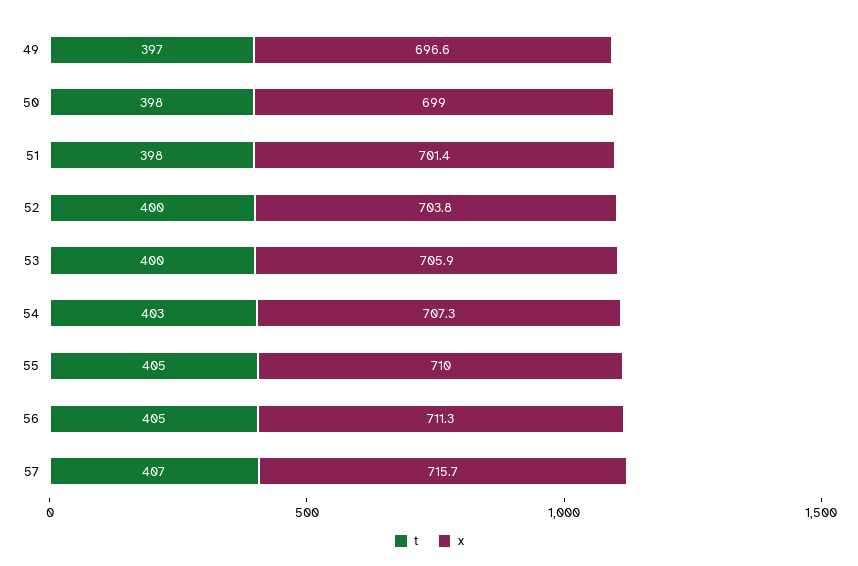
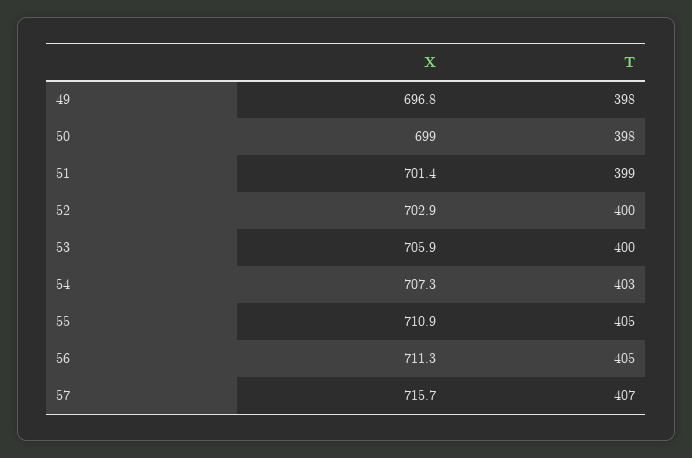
  {
    "t": {
-     "49": 397,
+     "49": 398,
      "50": 398,
-     "51": 398,
+     "51": 399,
      "52": 400,
      "53": 400,
      "54": 403,
      "55": 405,
      "56": 405,
      "57": 407
    },
    "x": {
-     "49": 696.6,
+     "49": 696.8,
      "50": 699,
      "51": 701.4,
-     "52": 703.8,
+     "52": 702.9,
      "53": 705.9,
      "54": 707.3,
-     "55": 710,
+     "55": 710.9,
      "56": 711.3,
      "57": 715.7
    }
  }

